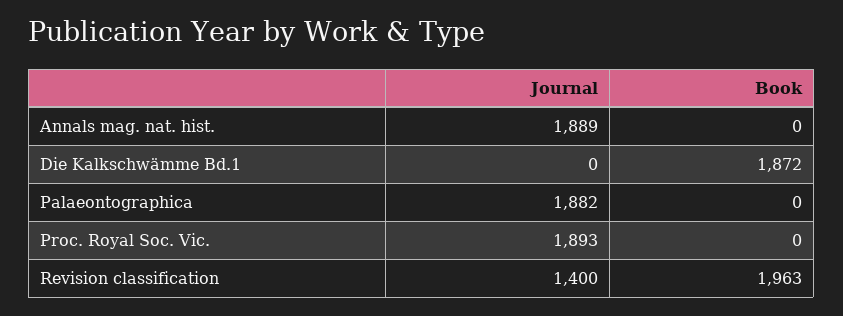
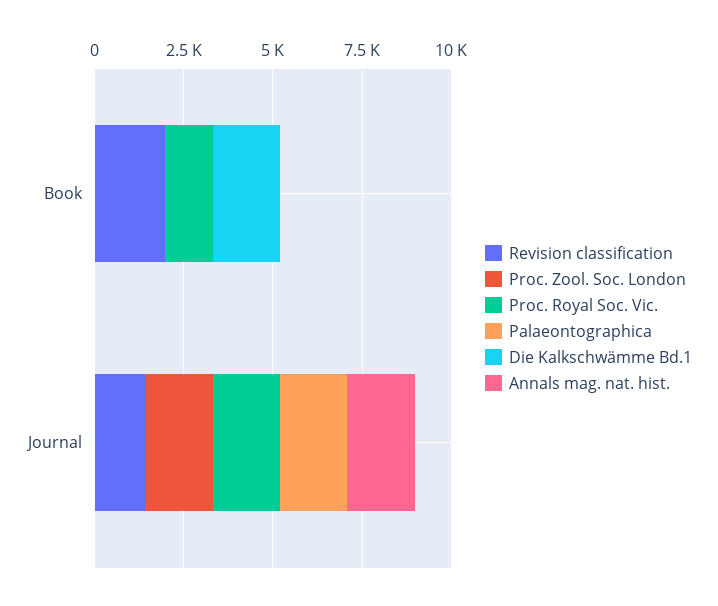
  {
    "Annals mag. nat. hist.": {
      "Journal": 1889,
      "Book": 0
    },
    "Die Kalkschwämme Bd.1": {
      "Journal": 0,
      "Book": 1872
    },
    "Palaeontographica": {
      "Journal": 1882,
      "Book": 0
    },
    "Proc. Royal Soc. Vic.": {
      "Journal": 1893,
-     "Book": 0
+     "Book": 1500
    },
    "Revision classification": {
      "Journal": 1400,
      "Book": 1963
-   }
+   },
+   "Proc. Zool. Soc. London": {
+     "Book": 0,
+     "Journal": 2000
+   }
  }

